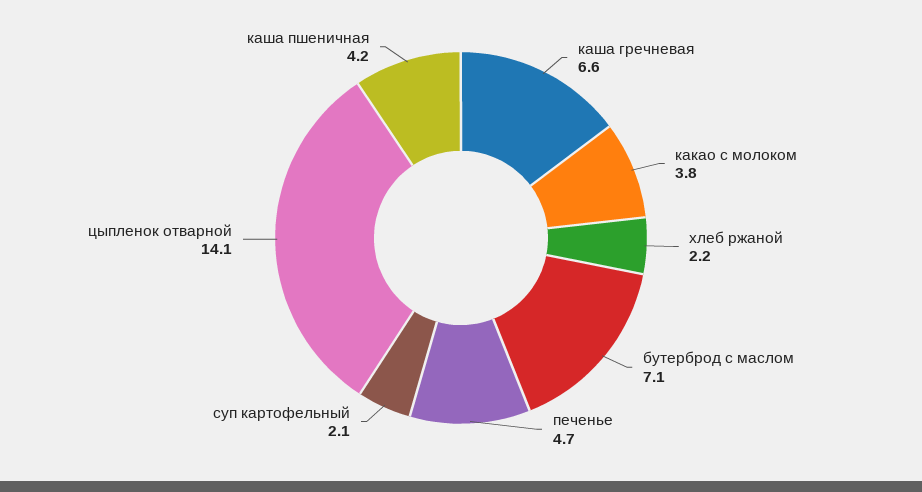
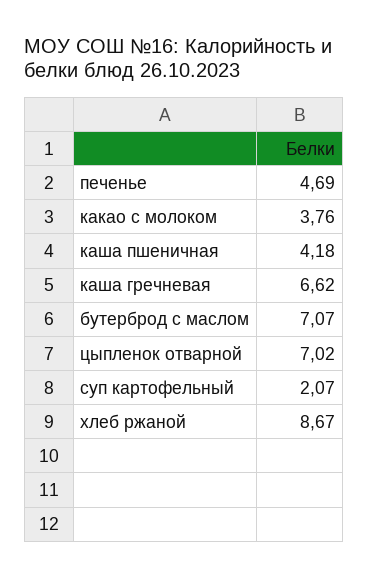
  {
    "каша гречневая": 6.62,
    "какао с молоком": 3.76,
-   "хлеб ржаной": 2.2,
+   "хлеб ржаной": 8.67,
    "бутерброд с маслом": 7.07,
    "печенье": 4.69,
    "суп картофельный": 2.07,
-   "цыпленок отварной": 14.1,
+   "цыпленок отварной": 7.02,
    "каша пшеничная": 4.18
  }

